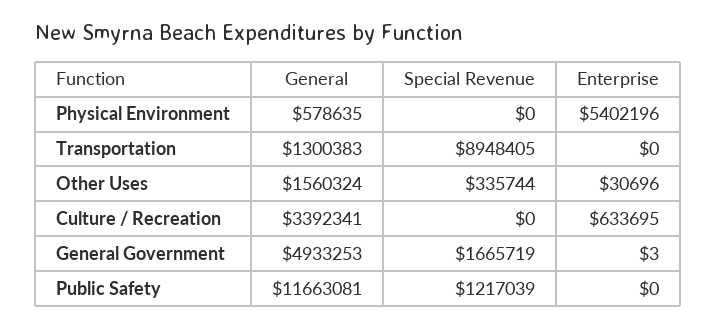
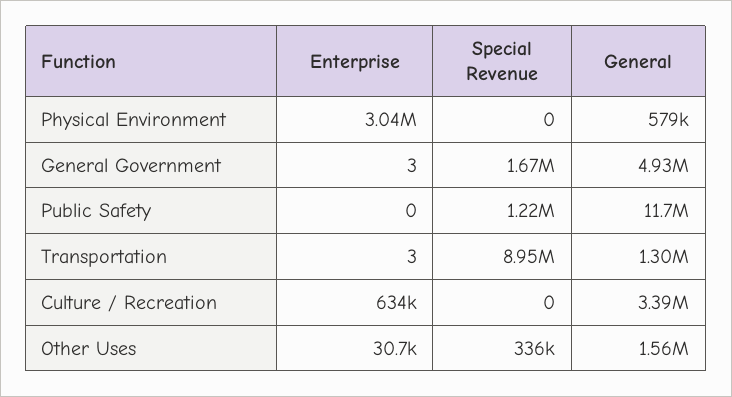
  {
    "General": {
      "Physical Environment": 578635,
      "Transportation": 1300383,
      "Other Uses": 1560324,
      "Culture / Recreation": 3392341,
      "General Government": 4933253,
      "Public Safety": 11663081
    },
    "Special Revenue": {
      "Physical Environment": 0,
      "Transportation": 8948405,
      "Other Uses": 335744,
      "Culture / Recreation": 0,
      "General Government": 1665719,
      "Public Safety": 1217039
    },
    "Enterprise": {
-     "Physical Environment": 5402196,
+     "Physical Environment": 3040000,
-     "Transportation": 0,
+     "Transportation": 3,
      "Other Uses": 30696,
      "Culture / Recreation": 633695,
      "General Government": 3,
      "Public Safety": 0
    }
  }

